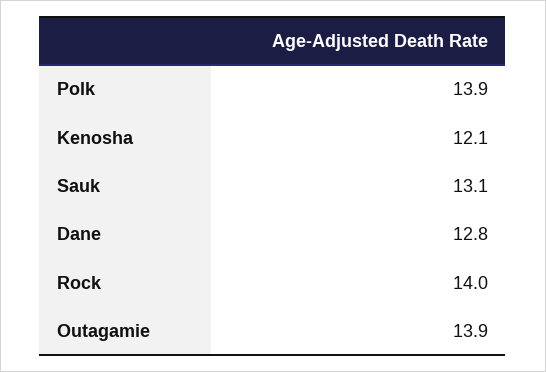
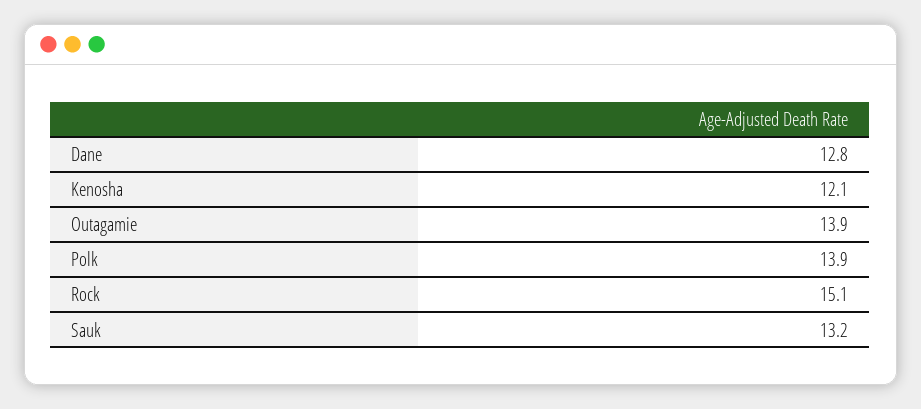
  {
    "Polk": 13.9,
    "Kenosha": 12.1,
-   "Sauk": 13.1,
+   "Sauk": 13.2,
    "Dane": 12.8,
-   "Rock": 14,
+   "Rock": 15.1,
    "Outagamie": 13.9
  }

